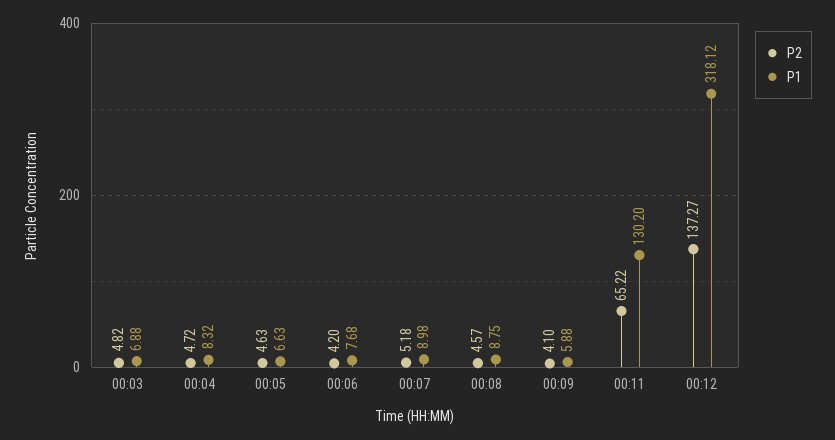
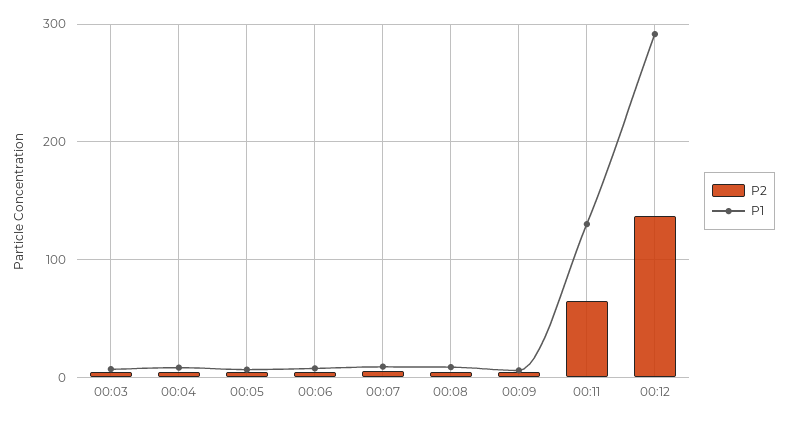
  {
    "P2": {
      "00:03": 4.82,
      "00:04": 4.72,
      "00:05": 4.63,
      "00:06": 4.2,
      "00:07": 5.18,
      "00:08": 4.57,
      "00:09": 4.1,
      "00:11": 65.22,
      "00:12": 137.27
    },
    "P1": {
      "00:03": 6.88,
      "00:04": 8.32,
      "00:05": 6.63,
      "00:06": 7.68,
      "00:07": 8.98,
      "00:08": 8.75,
      "00:09": 5.88,
      "00:11": 130.2,
-     "00:12": 318.12
+     "00:12": 290
    }
  }

